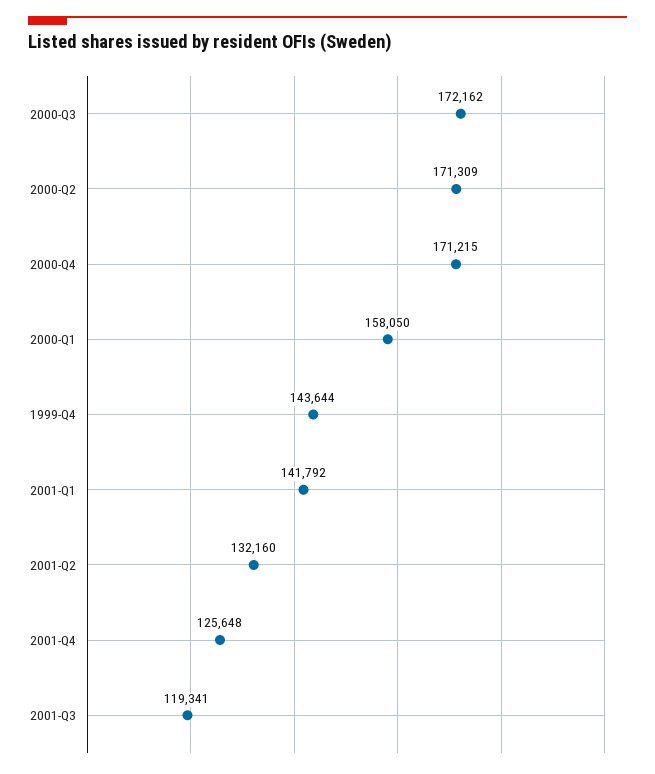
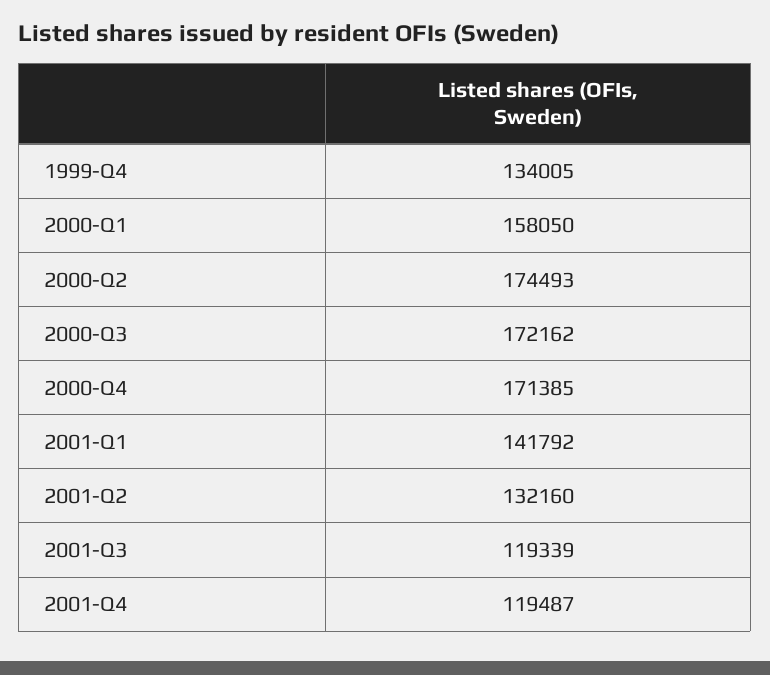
  {
    "2000-Q3": 172162,
-   "2000-Q2": 171309,
+   "2000-Q2": 174493,
-   "2000-Q4": 171215,
+   "2000-Q4": 171385,
    "2000-Q1": 158050,
-   "1999-Q4": 143644,
+   "1999-Q4": 134005,
    "2001-Q1": 141792,
    "2001-Q2": 132160,
-   "2001-Q4": 125648,
+   "2001-Q4": 119487,
-   "2001-Q3": 119341
+   "2001-Q3": 119339
  }

